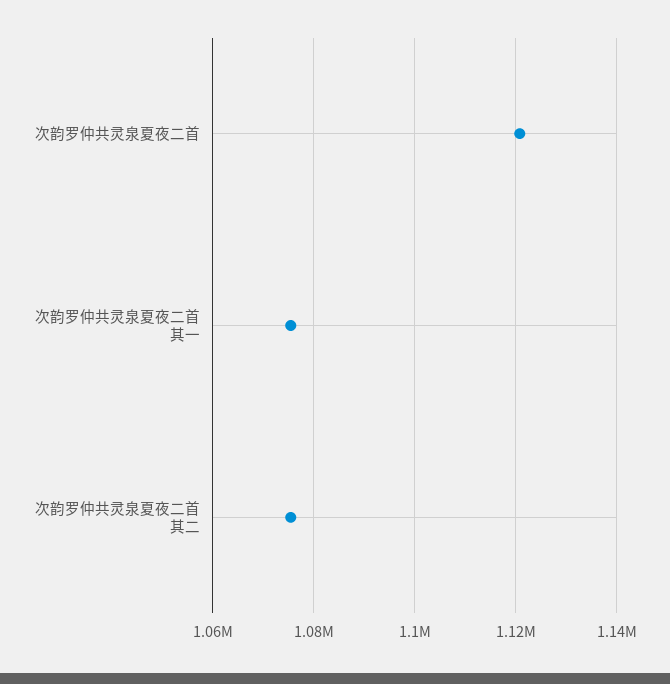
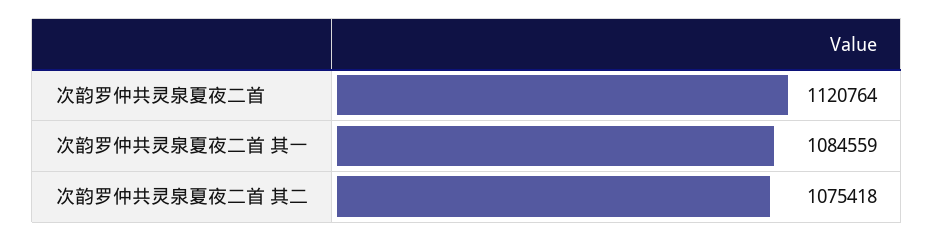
  {
    "次韵罗仲共灵泉夏夜二首": 1120764,
-   "次韵罗仲共灵泉夏夜二首 其一": 1076000,
+   "次韵罗仲共灵泉夏夜二首 其一": 1084559,
    "次韵罗仲共灵泉夏夜二首 其二": 1075418
  }

